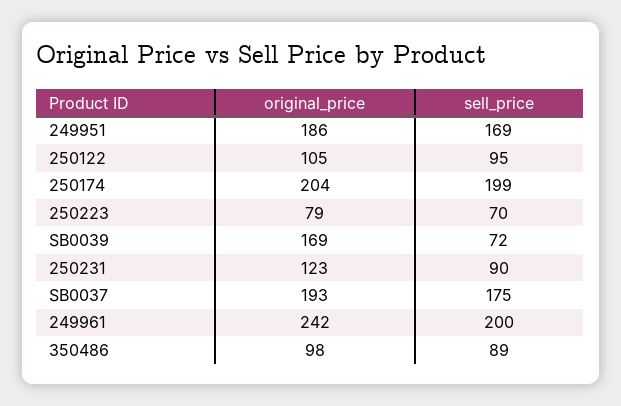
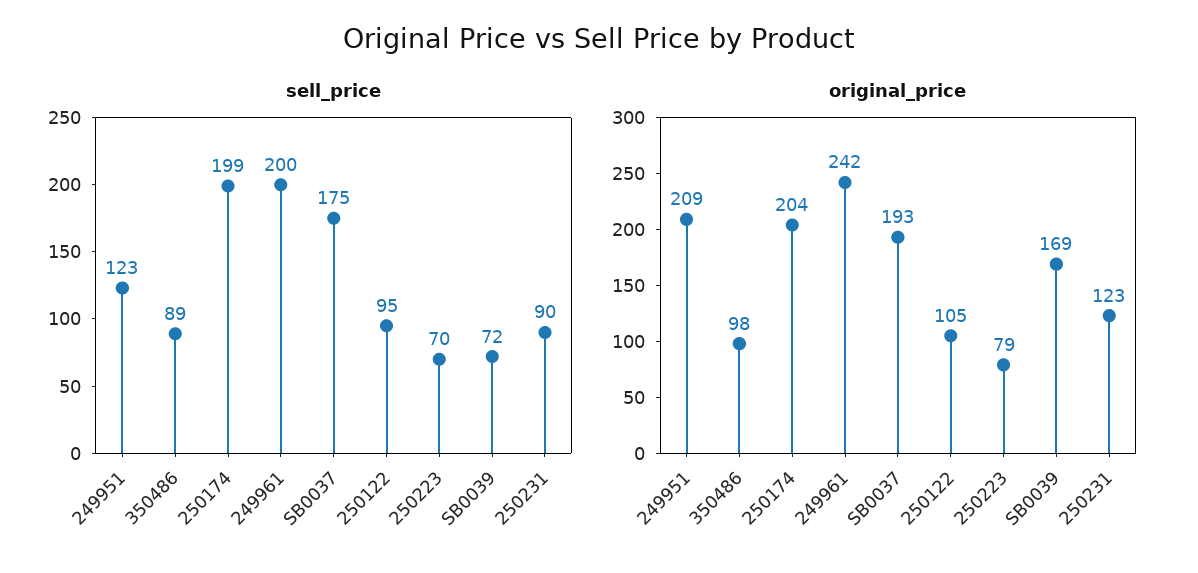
  {
    "original_price": {
-     "249951": 186,
+     "249951": 209,
      "250122": 105,
      "250174": 204,
      "250223": 79,
      "SB0039": 169,
      "250231": 123,
      "SB0037": 193,
      "249961": 242,
      "350486": 98
    },
    "sell_price": {
-     "249951": 169,
+     "249951": 123,
      "250122": 95,
      "250174": 199,
      "250223": 70,
      "SB0039": 72,
      "250231": 90,
      "SB0037": 175,
      "249961": 200,
      "350486": 89
    }
  }

